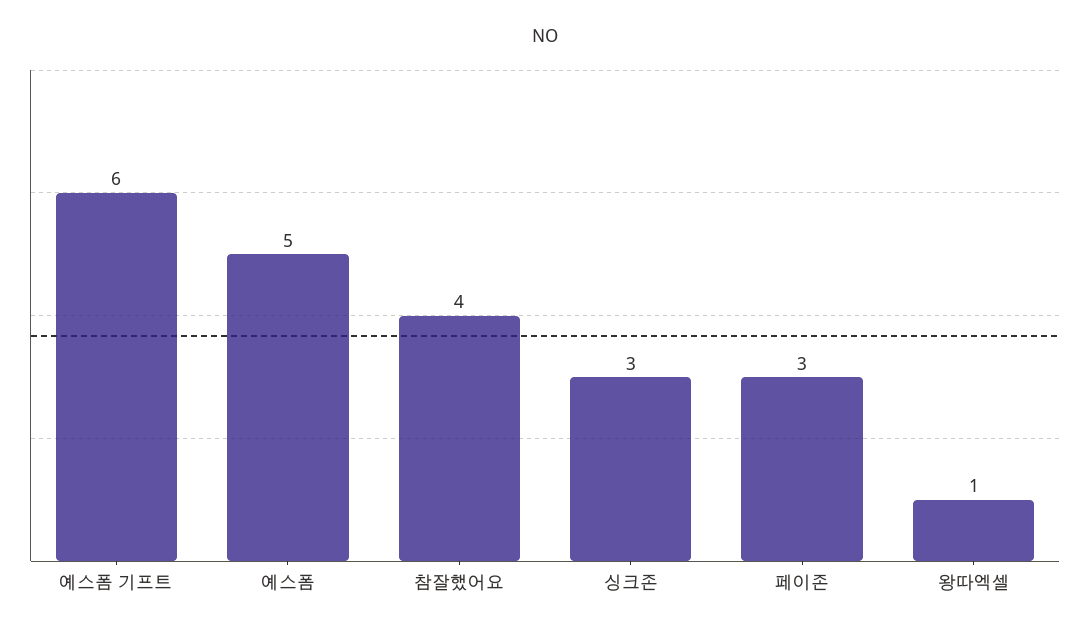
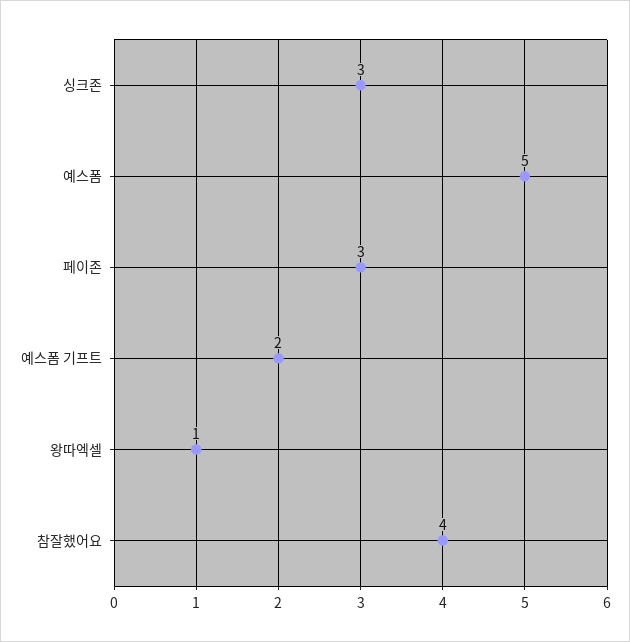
  {
-   "예스폼 기프트": 6,
+   "예스폼 기프트": 2,
    "예스폼": 5,
    "참잘했어요": 4,
    "싱크존": 3,
    "페이존": 3,
    "왕따엑셀": 1
  }

